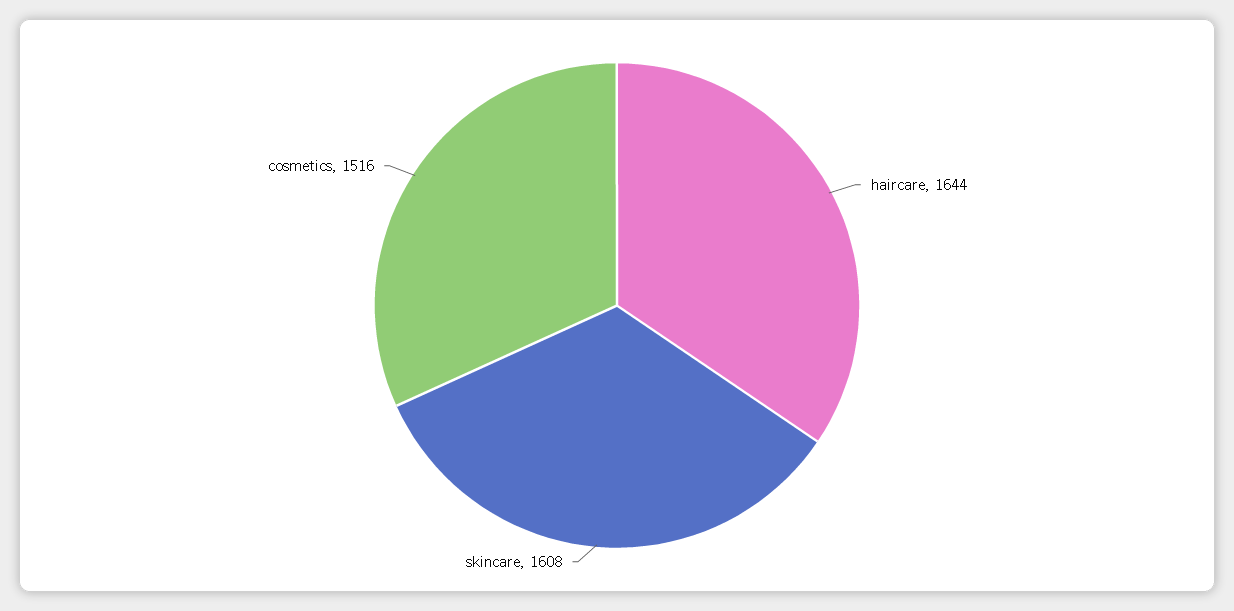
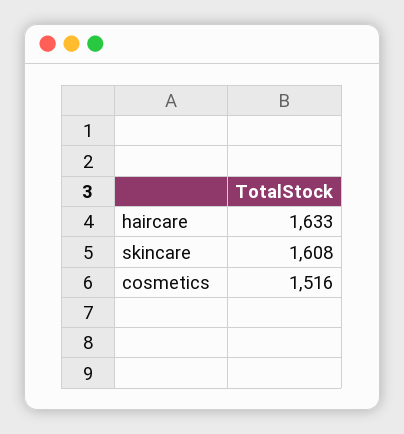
  {
-   "haircare": 1644,
+   "haircare": 1633,
    "skincare": 1608,
    "cosmetics": 1516
  }

